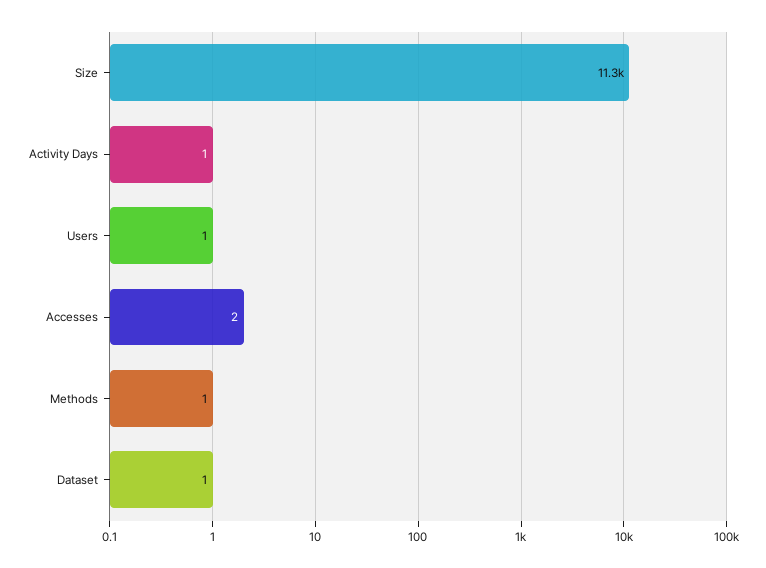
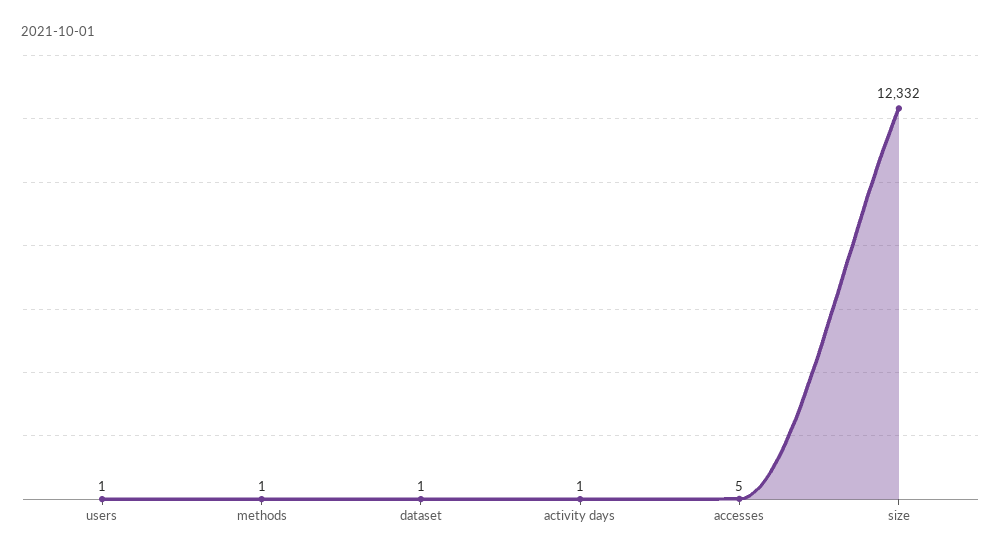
  {
-   "Size": 11300,
+   "Size": 12332,
    "Activity Days": 1,
    "Users": 1,
-   "Accesses": 2,
+   "Accesses": 5,
    "Methods": 1,
    "Dataset": 1
  }

